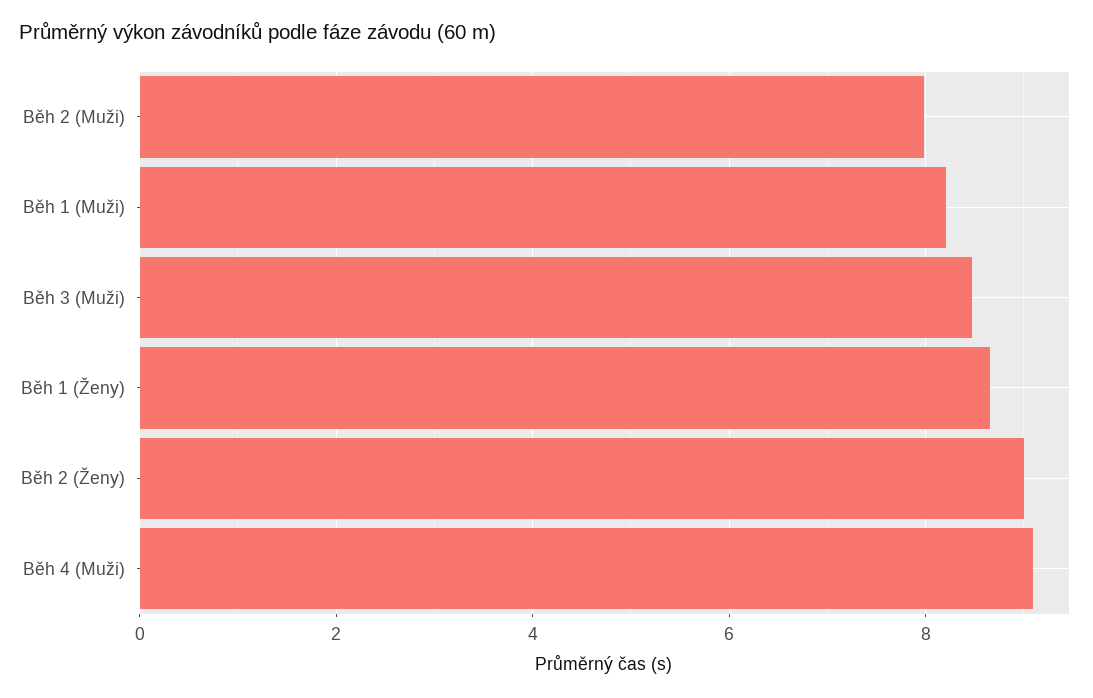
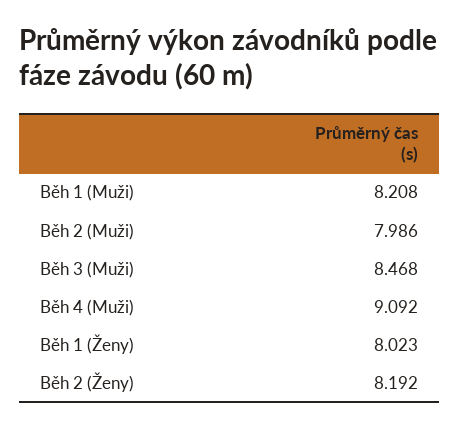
  {
    "Běh 2 (Muži)": 7.986,
    "Běh 1 (Muži)": 8.208,
    "Běh 3 (Muži)": 8.468,
-   "Běh 1 (Ženy)": 8.6,
+   "Běh 1 (Ženy)": 8.023,
-   "Běh 2 (Ženy)": 9,
+   "Běh 2 (Ženy)": 8.192,
    "Běh 4 (Muži)": 9.092
  }

